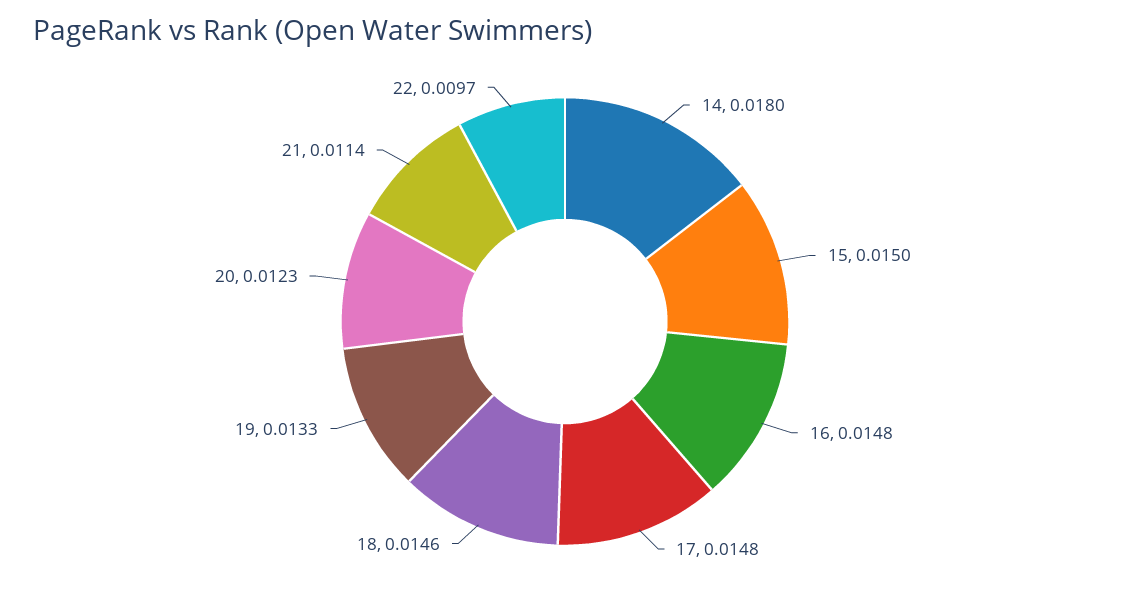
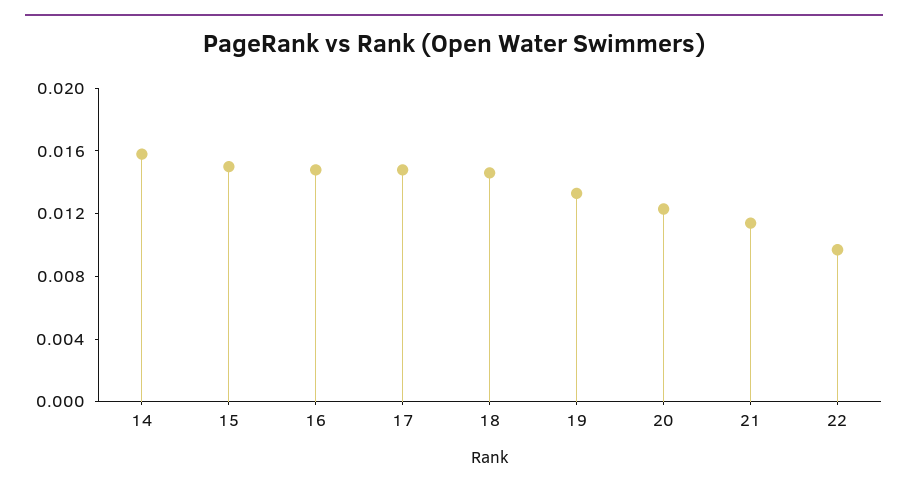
  {
-   "14": 0.018,
+   "14": 0.016,
    "15": 0.015,
    "16": 0.0148,
    "17": 0.0148,
    "18": 0.0146,
    "19": 0.0133,
    "20": 0.0123,
    "21": 0.0114,
    "22": 0.0097
  }

